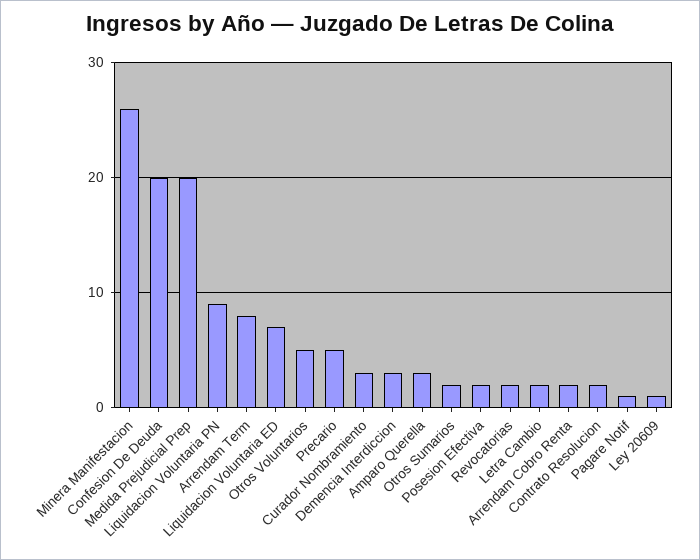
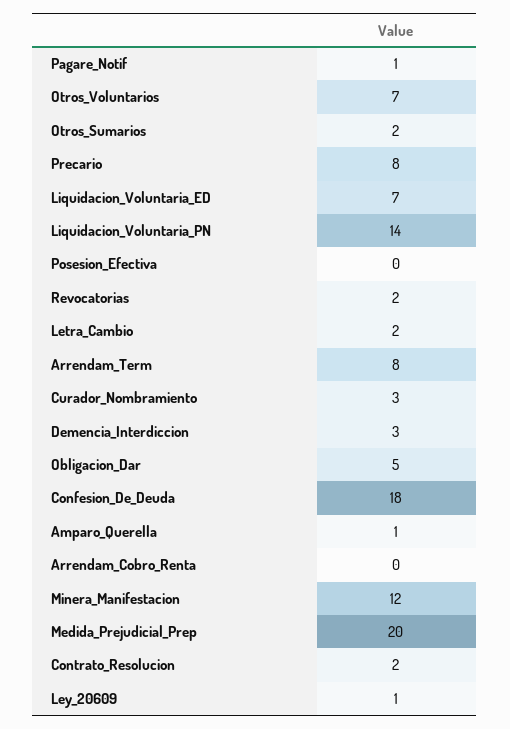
  {
-   "Minera Manifestacion": 26,
+   "Minera Manifestacion": 12,
-   "Confesion De Deuda": 20,
+   "Confesion De Deuda": 18,
    "Medida Prejudicial Prep": 20,
-   "Liquidacion Voluntaria PN": 9,
+   "Liquidacion Voluntaria PN": 14,
    "Arrendam Term": 8,
    "Liquidacion Voluntaria ED": 7,
-   "Otros Voluntarios": 5,
+   "Otros Voluntarios": 7,
-   "Precario": 5,
+   "Precario": 8,
    "Curador Nombramiento": 3,
    "Demencia Interdiccion": 3,
-   "Amparo Querella": 3,
+   "Amparo Querella": 1,
    "Otros Sumarios": 2,
-   "Posesion Efectiva": 2,
+   "Posesion Efectiva": 0,
    "Revocatorias": 2,
    "Letra Cambio": 2,
-   "Arrendam Cobro Renta": 2,
+   "Arrendam Cobro Renta": 0,
    "Contrato Resolucion": 2,
    "Pagare Notif": 1,
-   "Ley 20609": 1
+   "Ley 20609": 1,
+   "Obligacion_Dar": 5
  }

